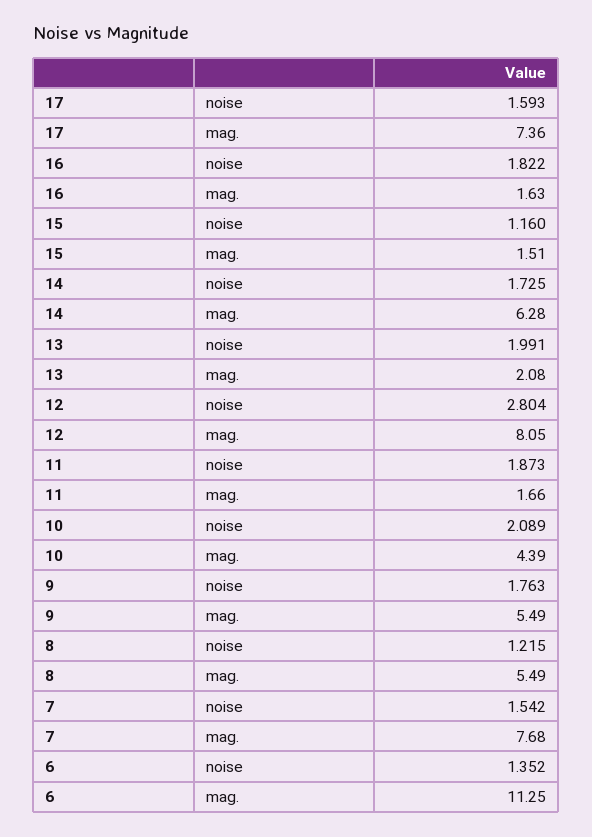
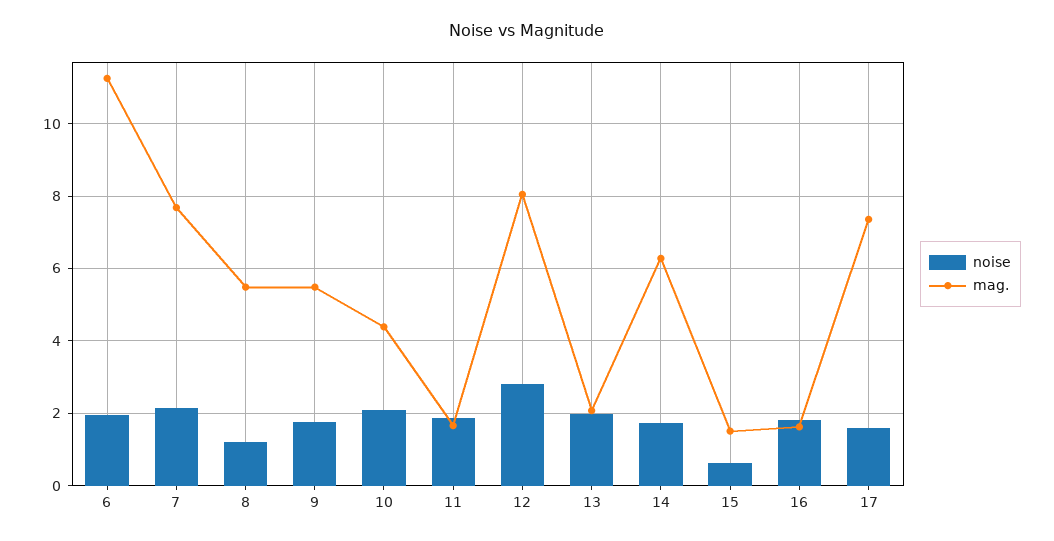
  {
    "noise": {
      "17": 1.593,
      "16": 1.822,
-     "15": 1.16,
+     "15": 0.6,
      "14": 1.725,
      "13": 1.991,
      "12": 2.804,
      "11": 1.873,
      "10": 2.089,
      "9": 1.763,
      "8": 1.215,
-     "7": 1.542,
+     "7": 2.2,
-     "6": 1.352
+     "6": 2
    },
    "mag.": {
      "17": 7.36,
      "16": 1.63,
      "15": 1.51,
      "14": 6.28,
      "13": 2.08,
      "12": 8.05,
      "11": 1.66,
      "10": 4.39,
      "9": 5.49,
      "8": 5.49,
      "7": 7.68,
      "6": 11.25
    }
  }

